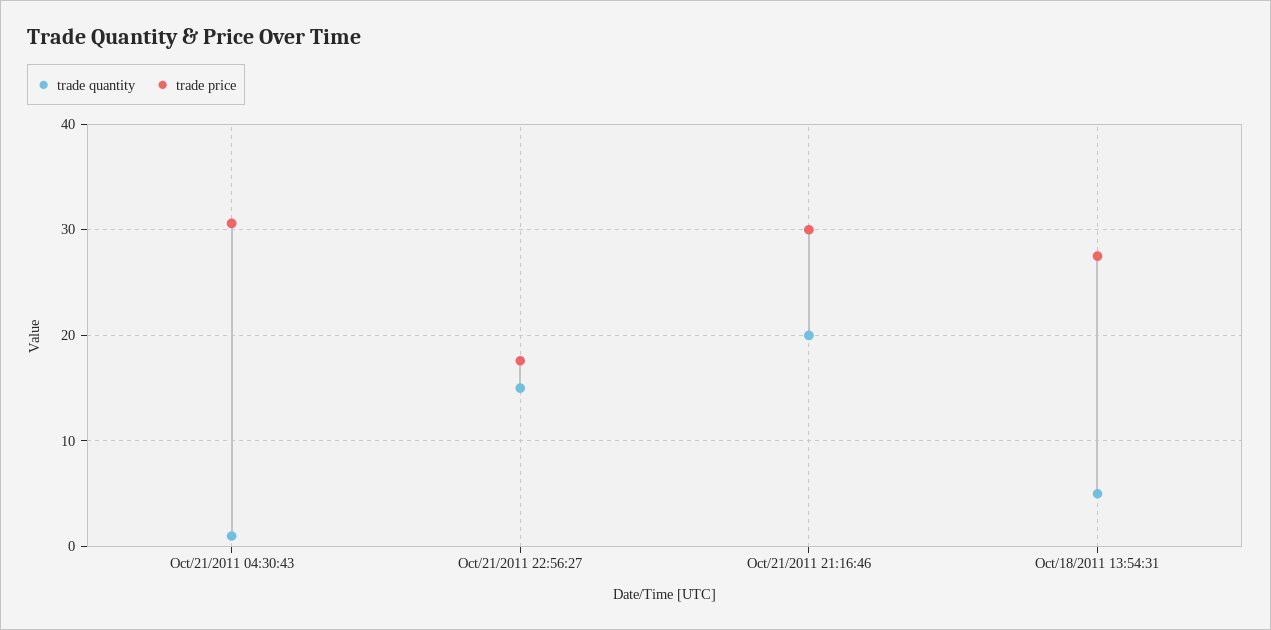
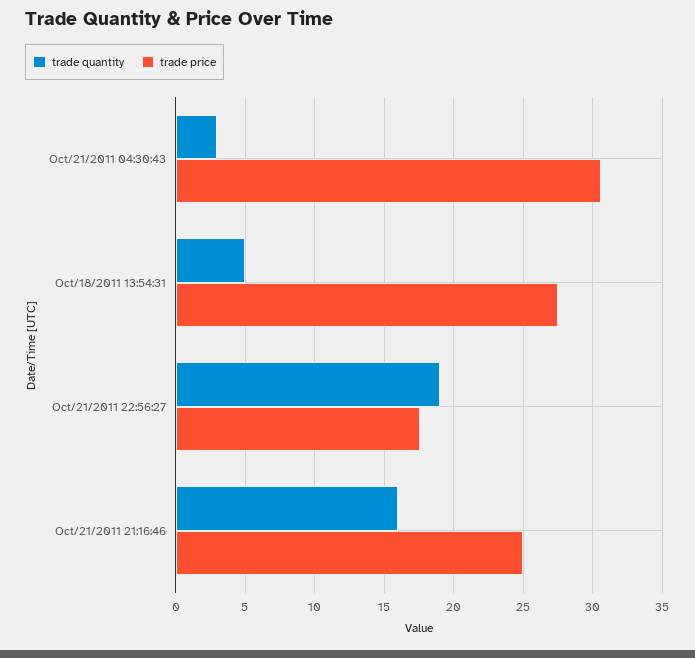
  {
    "trade quantity": {
-     "Oct/21/2011 04:30:43": 1,
+     "Oct/21/2011 04:30:43": 3,
-     "Oct/21/2011 22:56:27": 15,
+     "Oct/21/2011 22:56:27": 19,
-     "Oct/21/2011 21:16:46": 20,
+     "Oct/21/2011 21:16:46": 16,
      "Oct/18/2011 13:54:31": 5
    },
    "trade price": {
      "Oct/21/2011 04:30:43": 30.5,
      "Oct/21/2011 22:56:27": 17.5,
-     "Oct/21/2011 21:16:46": 30,
+     "Oct/21/2011 21:16:46": 25,
      "Oct/18/2011 13:54:31": 27.5
    }
  }

